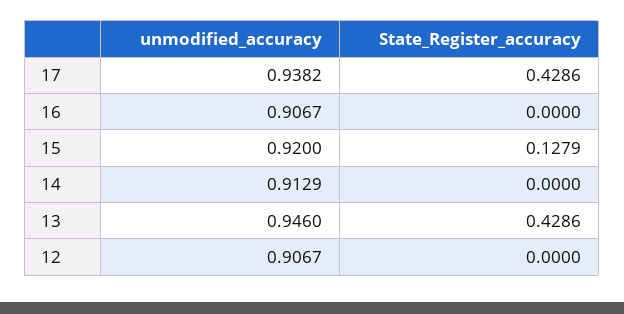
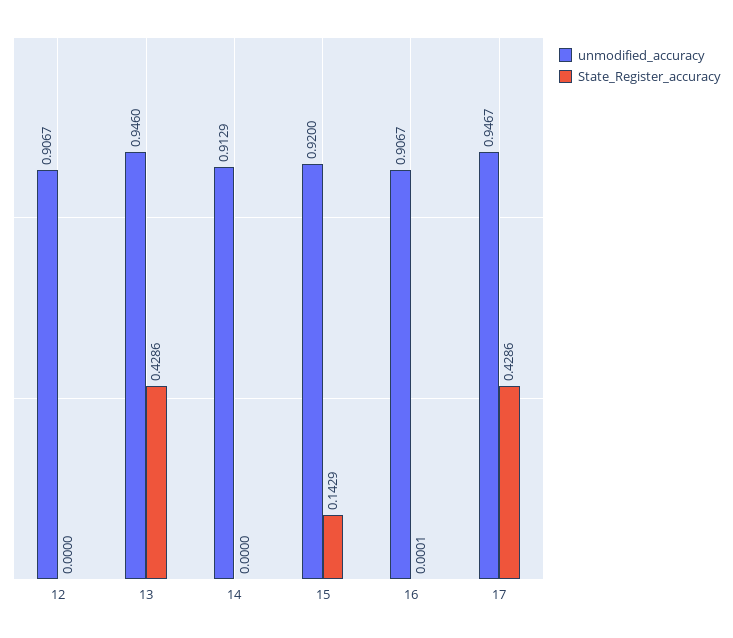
  {
    "unmodified_accuracy": {
-     "17": 0.9382,
+     "17": 0.9467,
      "16": 0.9067,
      "15": 0.92,
      "14": 0.9129,
      "13": 0.946,
      "12": 0.9067
    },
    "State_Register_accuracy": {
      "17": 0.4286,
-     "16": 0,
+     "16": 0.0001,
-     "15": 0.1279,
+     "15": 0.1429,
      "14": 0,
      "13": 0.4286,
      "12": 0
    }
  }

